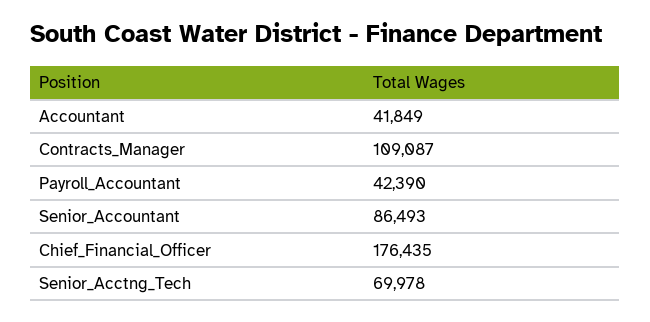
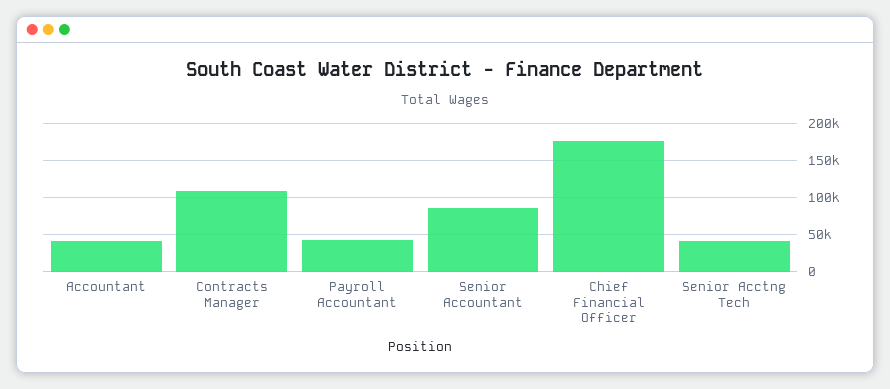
  {
    "Accountant": 41849,
    "Contracts_Manager": 109087,
    "Payroll_Accountant": 42390,
    "Senior_Accountant": 86493,
    "Chief_Financial_Officer": 176435,
-   "Senior_Acctng_Tech": 69978
+   "Senior_Acctng_Tech": 40000
  }

